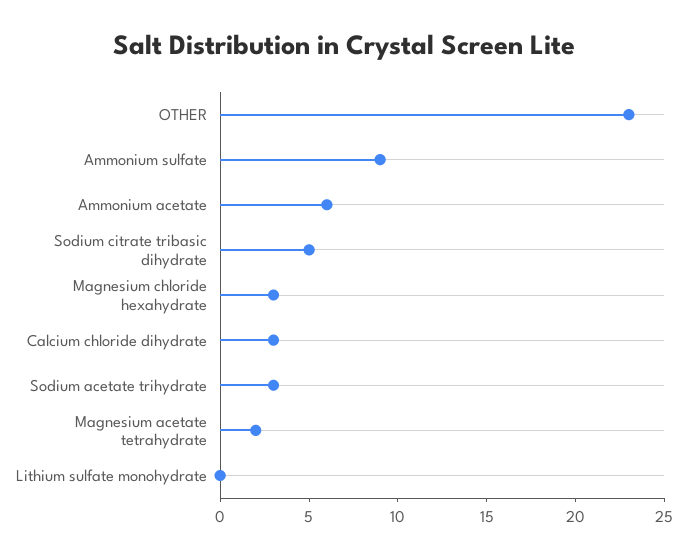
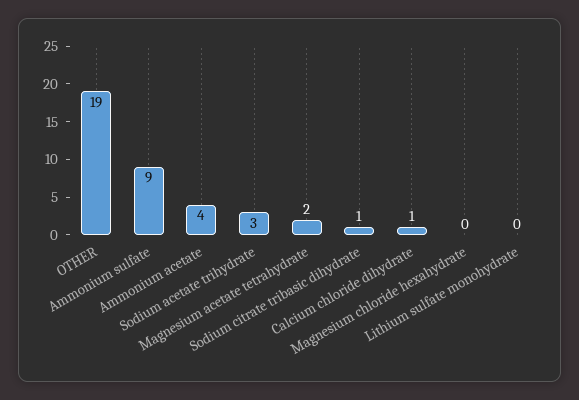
  {
-   "OTHER": 23,
+   "OTHER": 19,
    "Ammonium sulfate": 9,
-   "Ammonium acetate": 6,
+   "Ammonium acetate": 4,
-   "Sodium citrate tribasic dihydrate": 5,
+   "Sodium citrate tribasic dihydrate": 1,
-   "Magnesium chloride hexahydrate": 3,
+   "Magnesium chloride hexahydrate": 0,
-   "Calcium chloride dihydrate": 3,
+   "Calcium chloride dihydrate": 1,
    "Sodium acetate trihydrate": 3,
    "Magnesium acetate tetrahydrate": 2,
    "Lithium sulfate monohydrate": 0
  }

